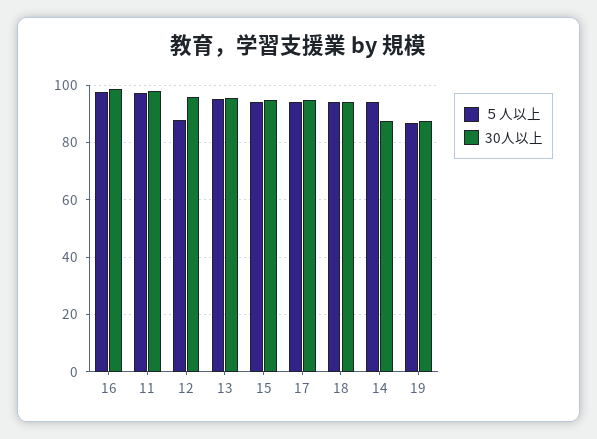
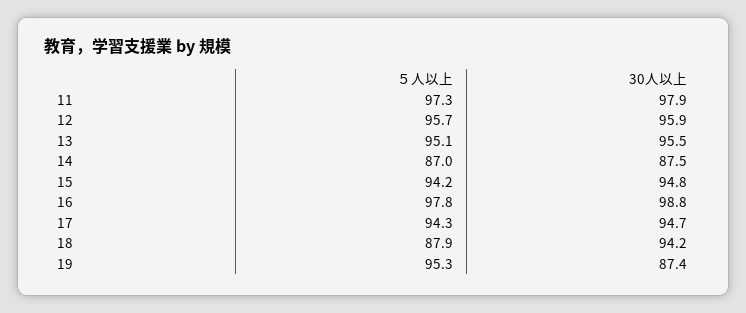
  {
    "５人以上": {
      "16": 97.8,
      "11": 97.3,
-     "12": 87.5,
+     "12": 95.7,
      "13": 95.1,
      "15": 94.2,
      "17": 94.3,
-     "18": 95,
+     "18": 87.9,
-     "14": 95,
+     "14": 87,
-     "19": 87.5
+     "19": 95.3
    },
    "30人以上": {
      "16": 98.8,
      "11": 97.9,
      "12": 95.9,
      "13": 95.5,
      "15": 94.8,
      "17": 94.7,
      "18": 94.2,
      "14": 87.5,
      "19": 87.4
    }
  }

